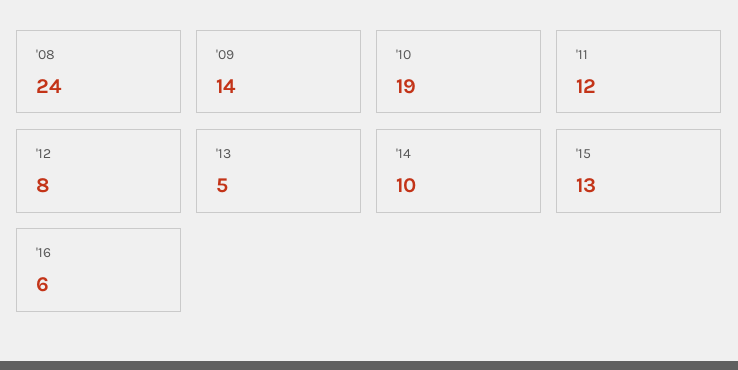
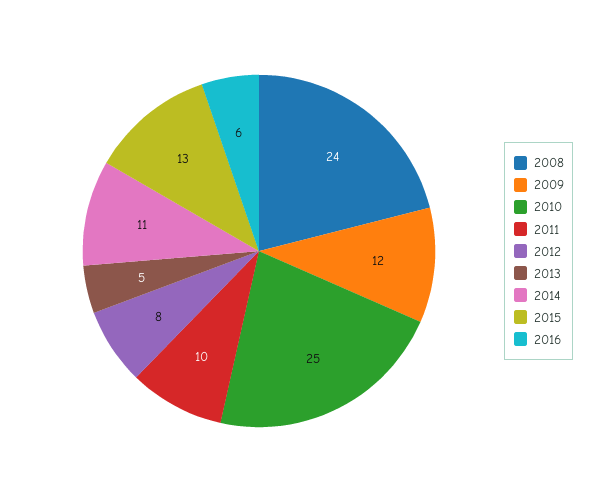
  {
    "'08": 24,
-   "'09": 14,
+   "'09": 12,
-   "'10": 19,
+   "'10": 25,
-   "'11": 12,
+   "'11": 10,
    "'12": 8,
    "'13": 5,
-   "'14": 10,
+   "'14": 11,
    "'15": 13,
    "'16": 6
  }

